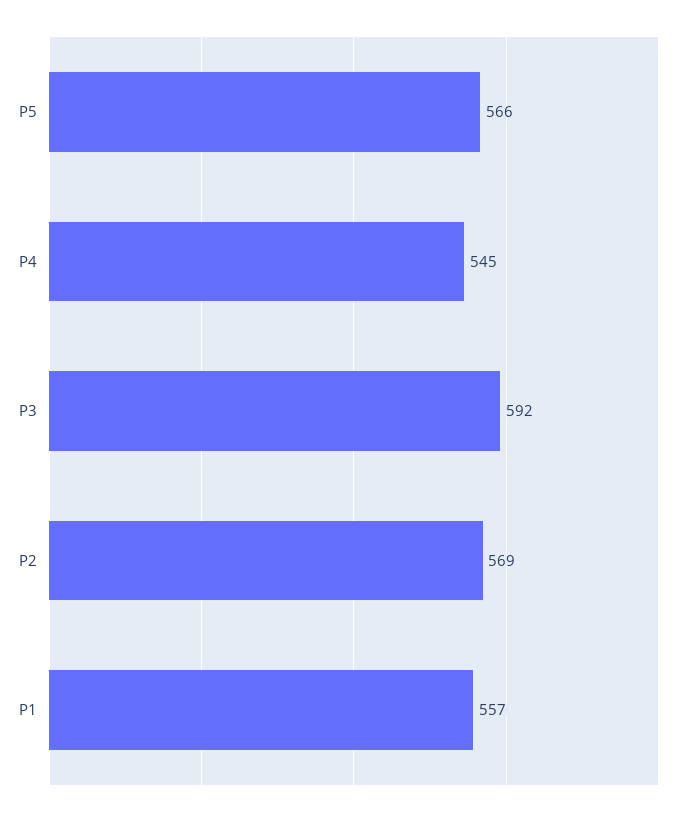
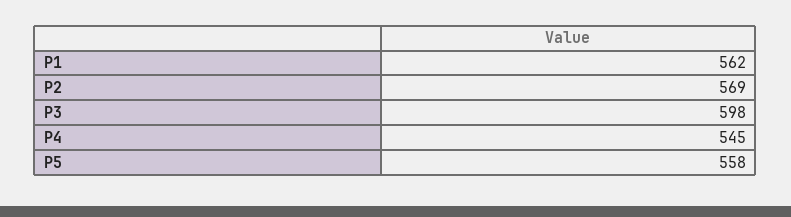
  {
-   "P5": 566,
+   "P5": 558,
    "P4": 545,
-   "P3": 592,
+   "P3": 598,
    "P2": 569,
-   "P1": 557
+   "P1": 562
  }

